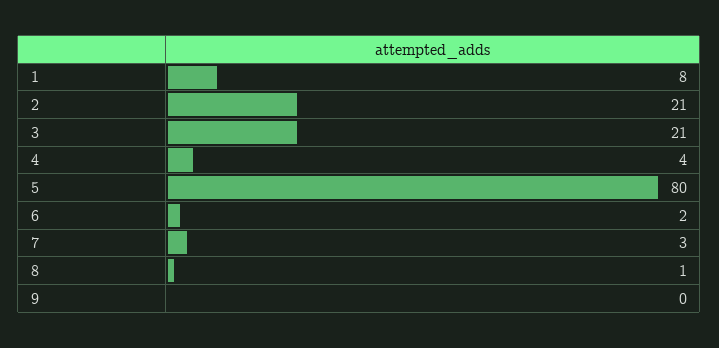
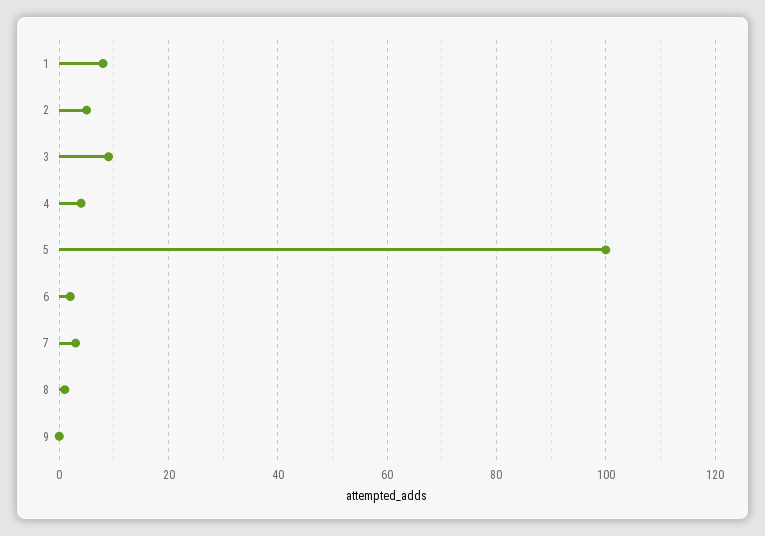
  {
    "1": 8,
-   "2": 21,
+   "2": 5,
-   "3": 21,
+   "3": 10,
    "4": 4,
-   "5": 80,
+   "5": 100,
    "6": 2,
    "7": 3,
    "8": 1,
    "9": 0
  }

